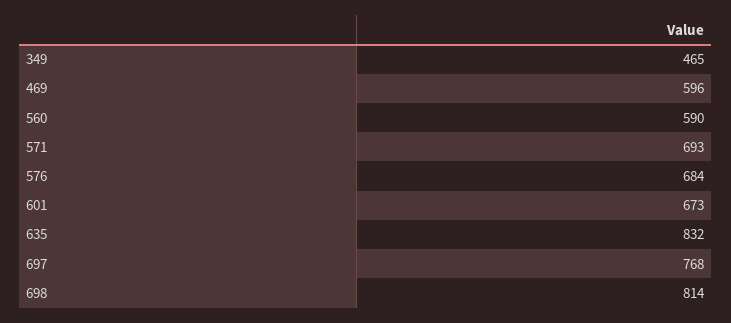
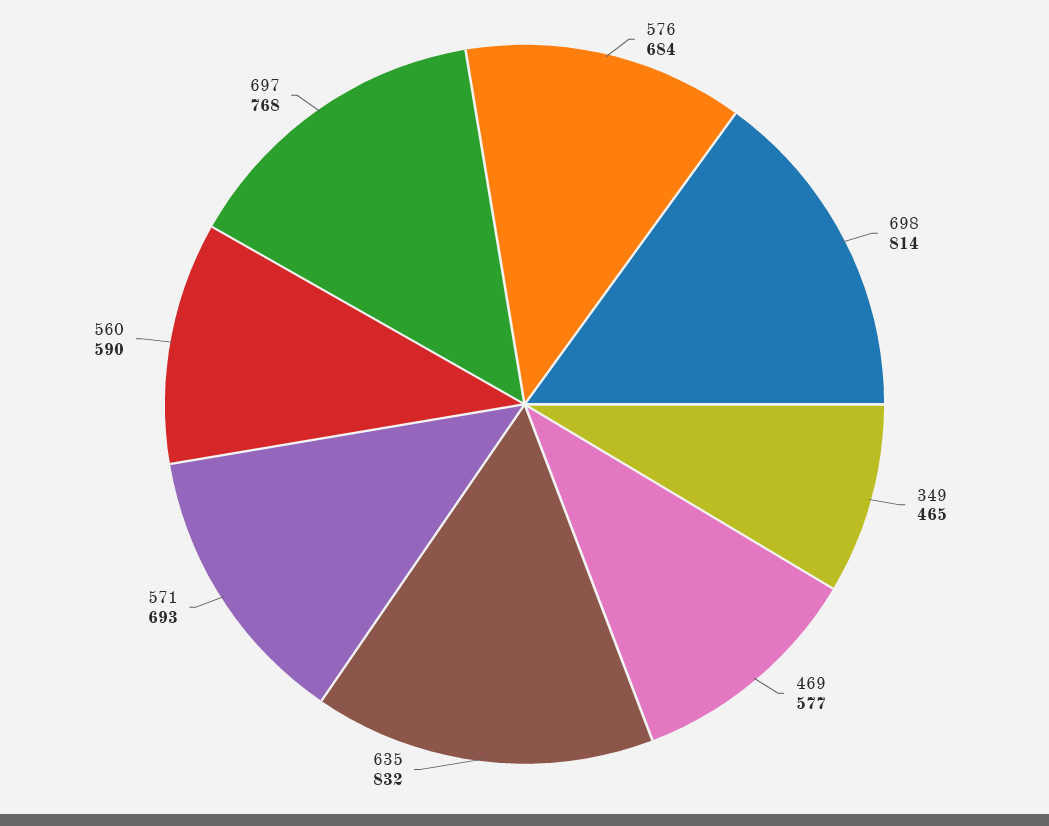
  {
    "349": 465,
-   "469": 596,
+   "469": 577,
    "560": 590,
    "571": 693,
    "576": 684,
-   "601": 673,
    "635": 832,
    "697": 768,
    "698": 814
  }

